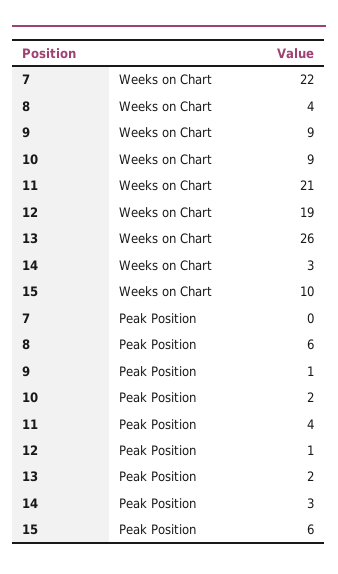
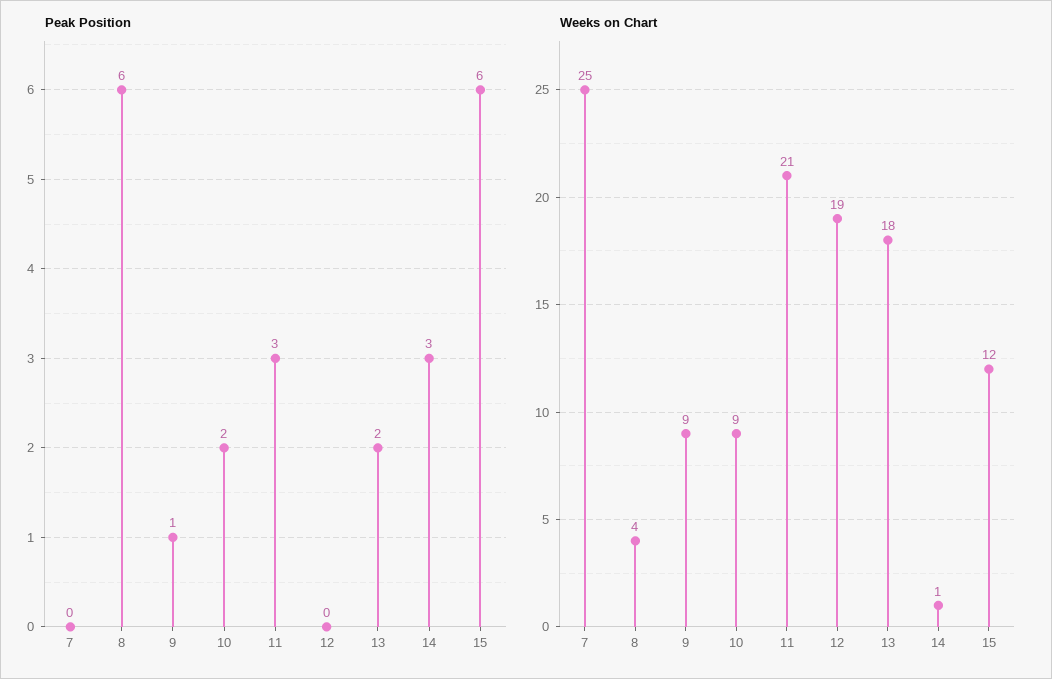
  {
    "Weeks on Chart": {
-     "7": 22,
+     "7": 25,
      "8": 4,
      "9": 9,
      "10": 9,
      "11": 21,
      "12": 19,
-     "13": 26,
+     "13": 18,
-     "14": 3,
+     "14": 1,
-     "15": 10
+     "15": 12
    },
    "Peak Position": {
      "7": 0,
      "8": 6,
      "9": 1,
      "10": 2,
-     "11": 4,
+     "11": 3,
-     "12": 1,
+     "12": 0,
      "13": 2,
      "14": 3,
      "15": 6
    }
  }

